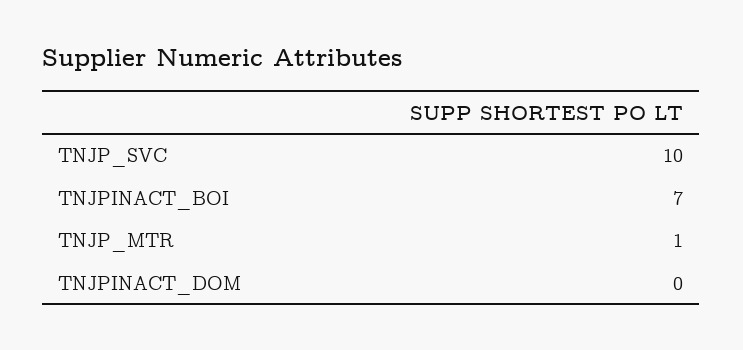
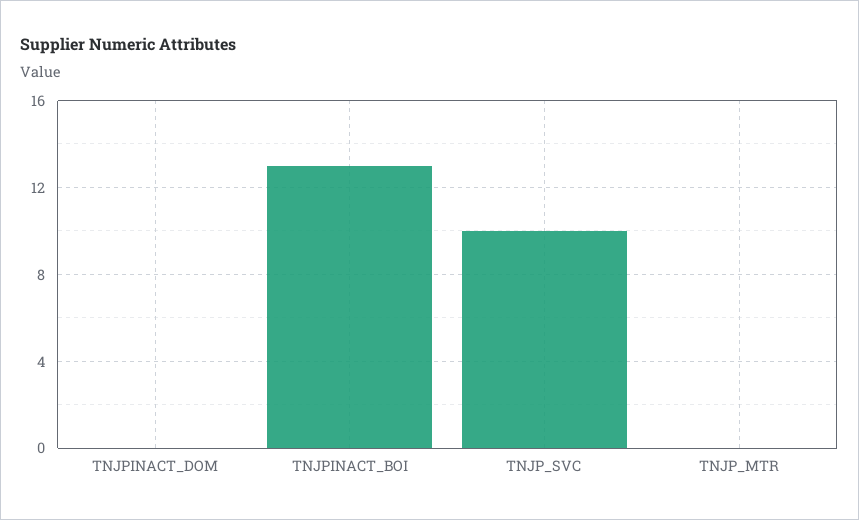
  {
    "TNJP_SVC": 10,
-   "TNJPINACT_BOI": 7,
+   "TNJPINACT_BOI": 13,
-   "TNJP_MTR": 1,
+   "TNJP_MTR": 0,
    "TNJPINACT_DOM": 0
  }

